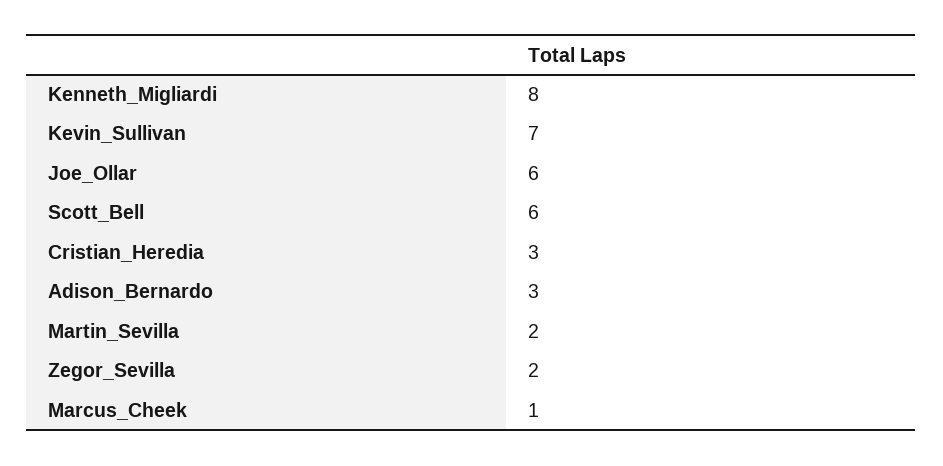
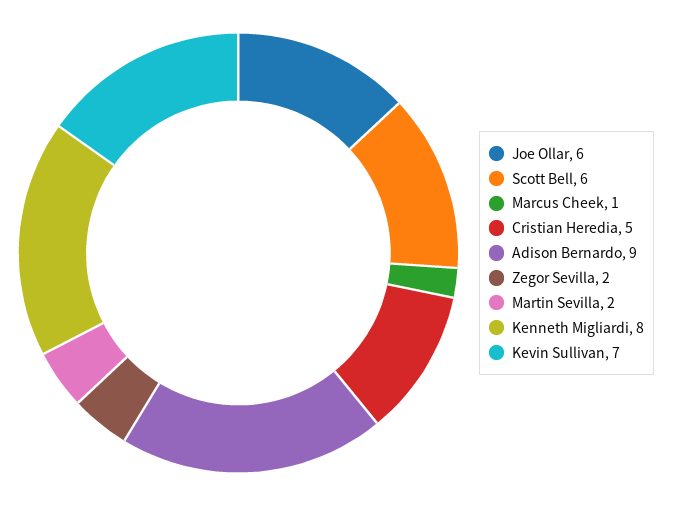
  {
    "Kenneth_Migliardi": 8,
    "Kevin_Sullivan": 7,
    "Joe_Ollar": 6,
    "Scott_Bell": 6,
-   "Cristian_Heredia": 3,
+   "Cristian_Heredia": 5,
-   "Adison_Bernardo": 3,
+   "Adison_Bernardo": 9,
    "Martin_Sevilla": 2,
    "Zegor_Sevilla": 2,
    "Marcus_Cheek": 1
  }

